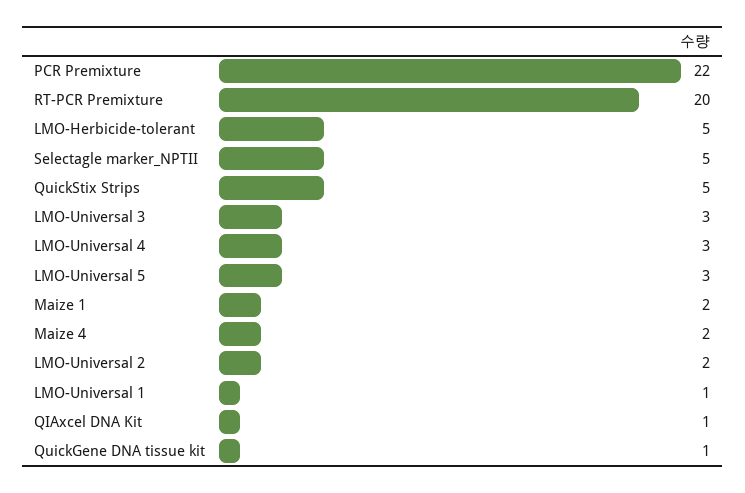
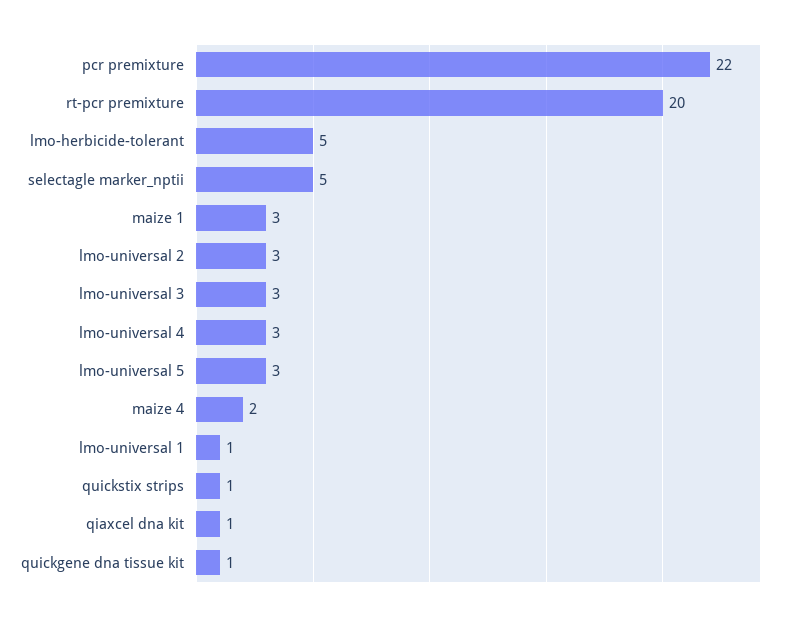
  {
    "PCR Premixture": 22,
    "RT-PCR Premixture": 20,
    "LMO-Herbicide-tolerant": 5,
    "Selectagle marker_NPTII": 5,
-   "QuickStix Strips": 5,
+   "QuickStix Strips": 1,
    "LMO-Universal 3": 3,
    "LMO-Universal 4": 3,
    "LMO-Universal 5": 3,
-   "Maize 1": 2,
+   "Maize 1": 3,
    "Maize 4": 2,
-   "LMO-Universal 2": 2,
+   "LMO-Universal 2": 3,
    "LMO-Universal 1": 1,
    "QIAxcel DNA Kit": 1,
    "QuickGene DNA tissue kit": 1
  }

